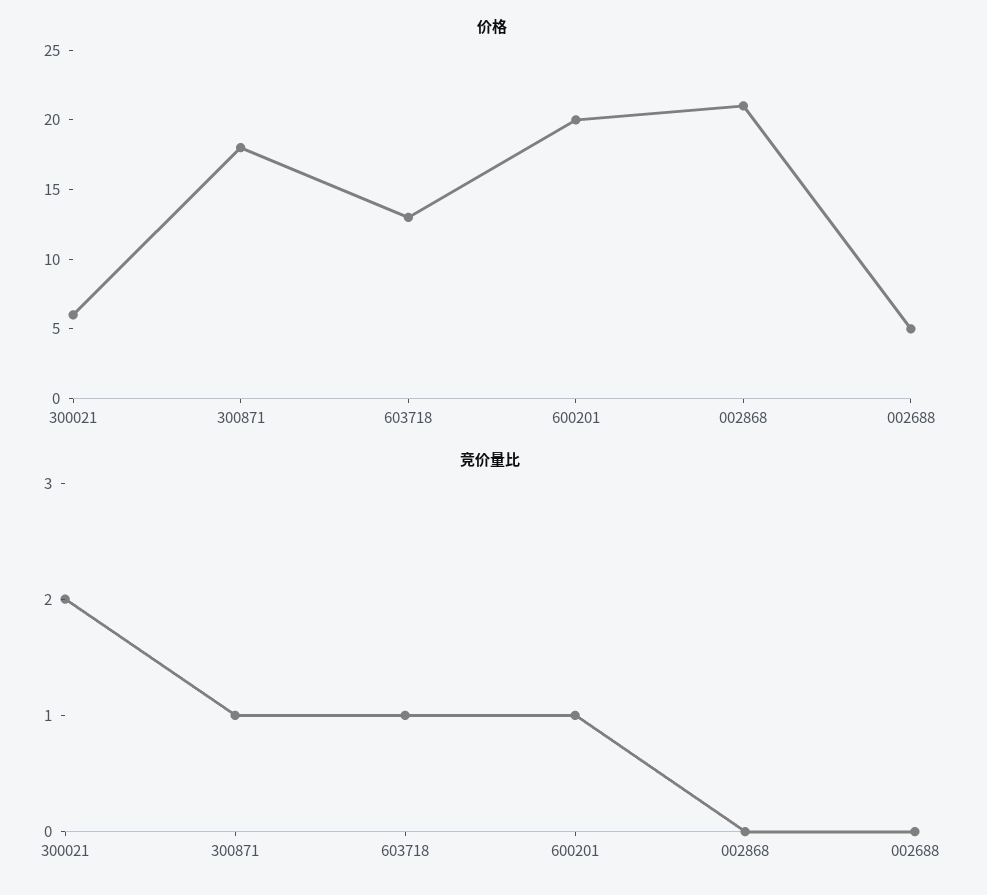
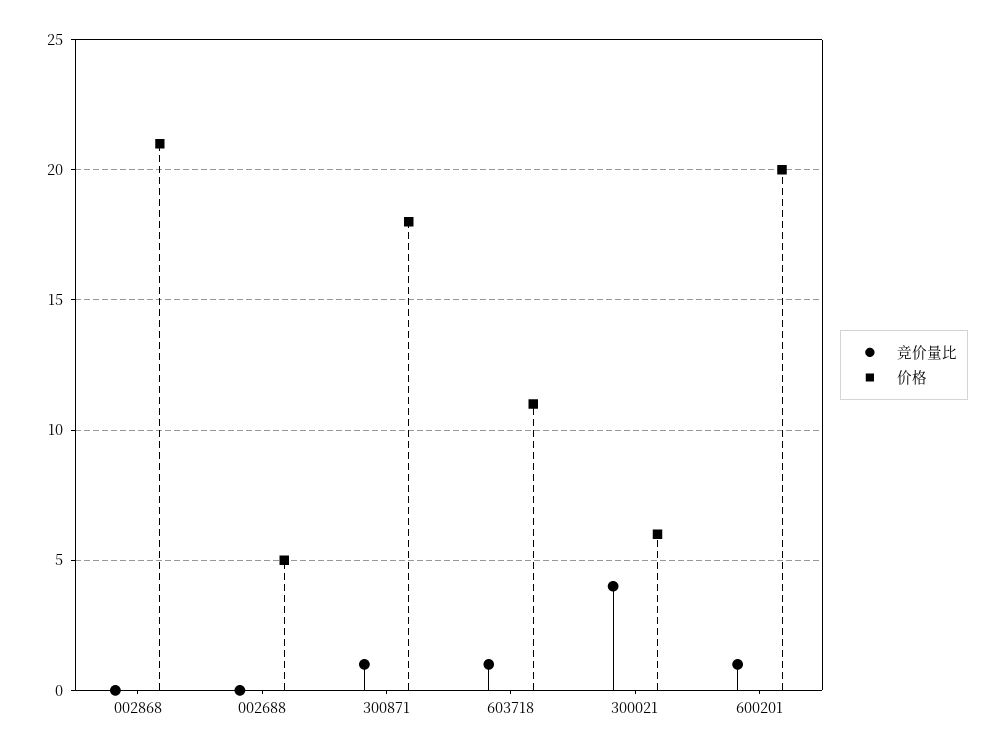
  {
    "价格": {
      "300021": 6,
      "300871": 18,
-     "603718": 13,
+     "603718": 11,
      "600201": 20,
      "002868": 21,
      "002688": 5
    },
    "竞价量比": {
-     "300021": 2,
+     "300021": 4,
      "300871": 1,
      "603718": 1,
      "600201": 1,
      "002868": 0,
      "002688": 0
    }
  }

